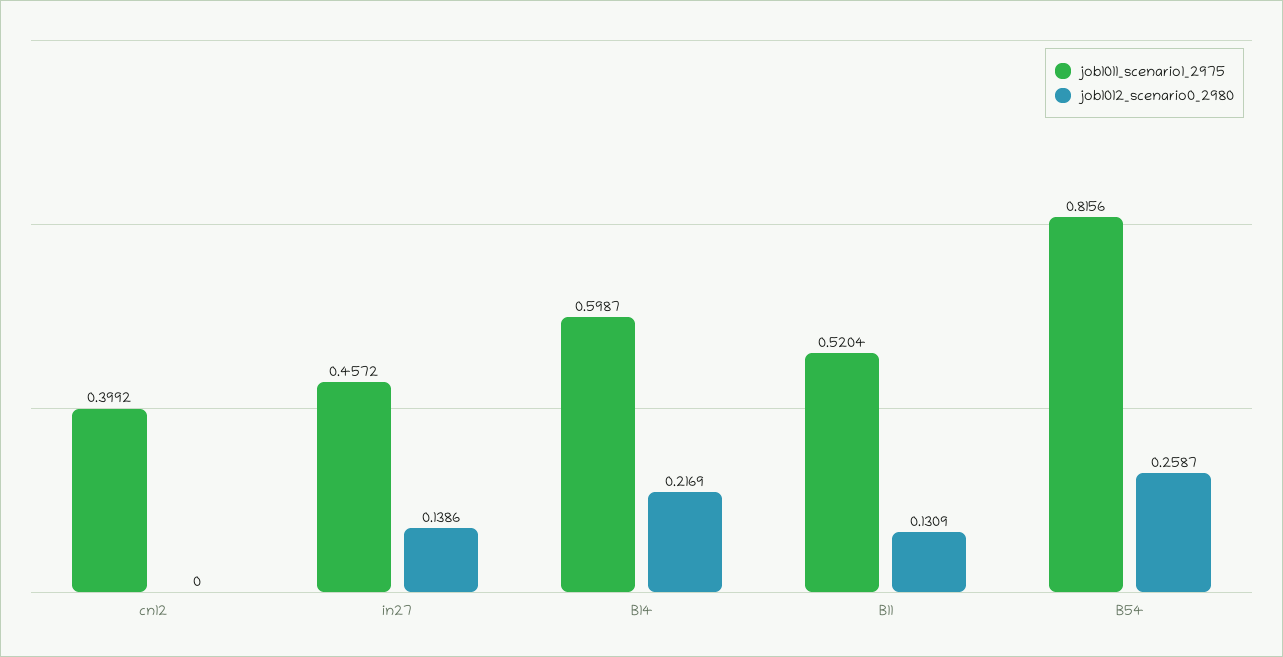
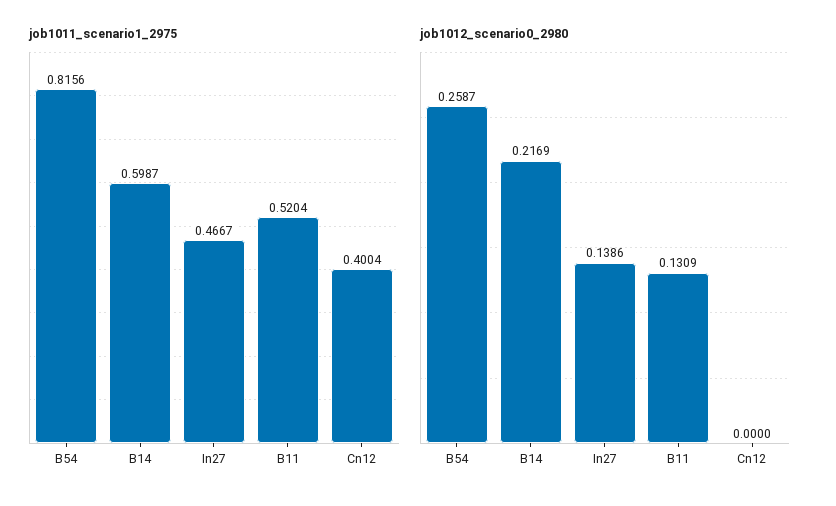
  {
    "job1011_scenario1_2975": {
-     "cn12": 0.3992,
+     "cn12": 0.4004,
-     "in27": 0.4572,
+     "in27": 0.4667,
      "B14": 0.5987,
      "B11": 0.5204,
      "B54": 0.8156
    },
    "job1012_scenario0_2980": {
      "cn12": 0,
      "in27": 0.1386,
      "B14": 0.2169,
      "B11": 0.1309,
      "B54": 0.2587
    }
  }

